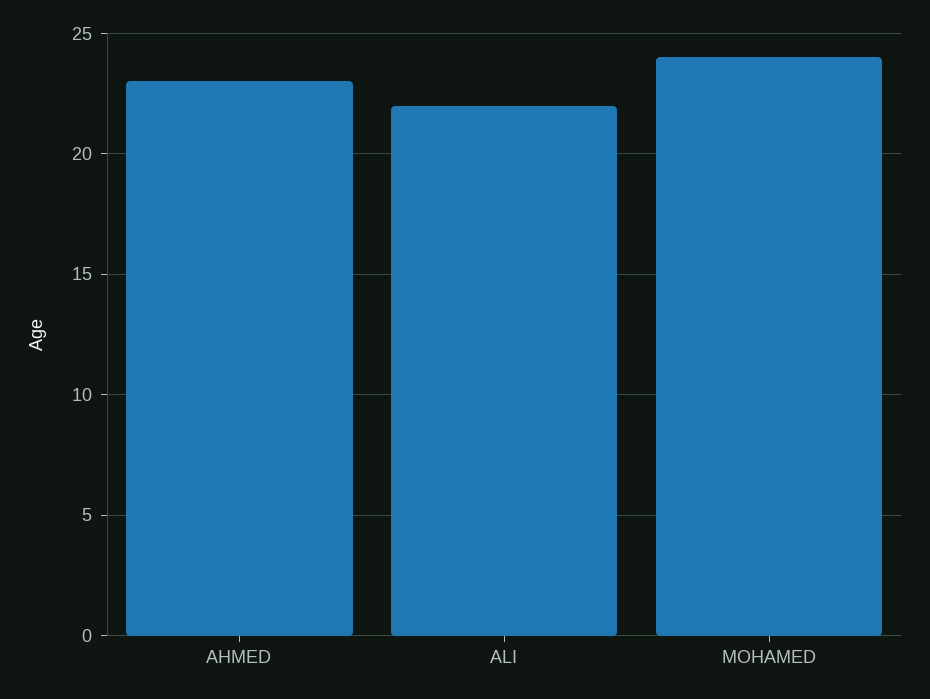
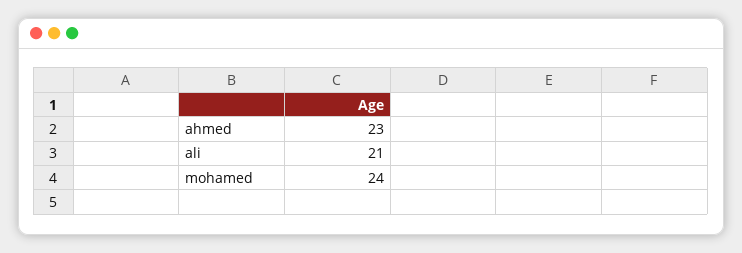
  {
    "AHMED": 23,
-   "ALI": 22,
+   "ALI": 21,
    "MOHAMED": 24
  }

